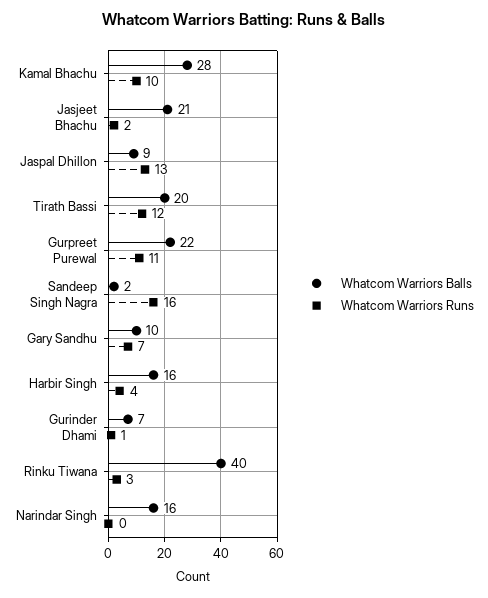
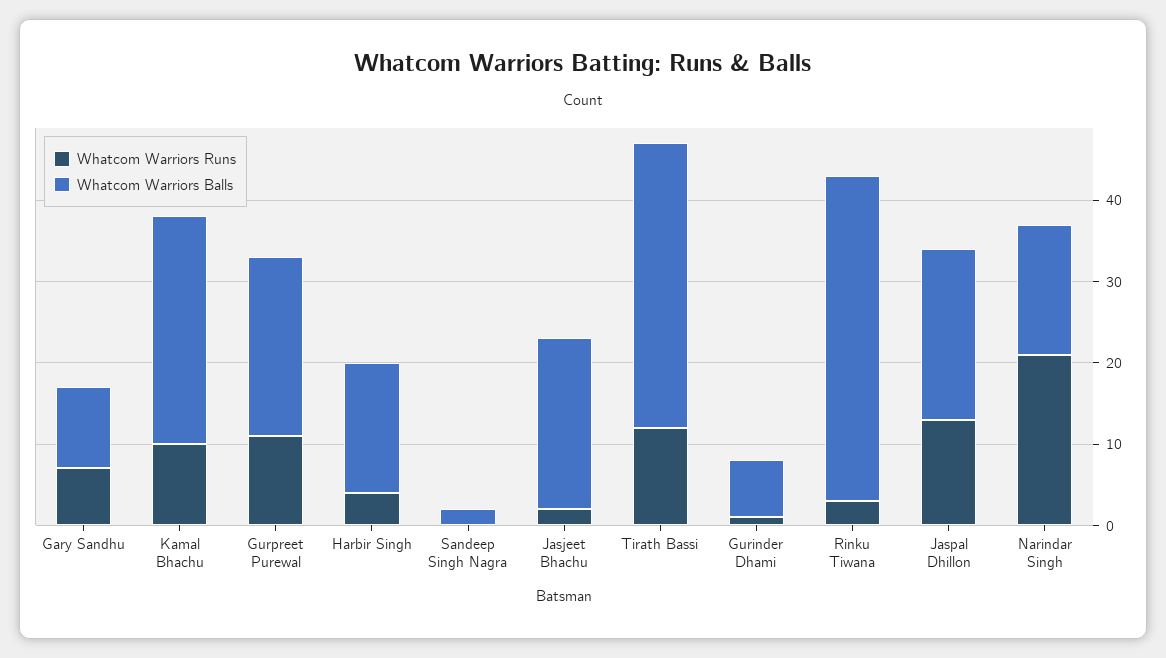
  {
    "Whatcom Warriors Balls": {
      "Kamal Bhachu": 28,
      "Jasjeet Bhachu": 21,
-     "Jaspal Dhillon": 9,
+     "Jaspal Dhillon": 21,
-     "Tirath Bassi": 20,
+     "Tirath Bassi": 35,
      "Gurpreet Purewal": 22,
      "Sandeep Singh Nagra": 2,
      "Gary Sandhu": 10,
      "Harbir Singh": 16,
      "Gurinder Dhami": 7,
      "Rinku Tiwana": 40,
      "Narindar Singh": 16
    },
    "Whatcom Warriors Runs": {
      "Kamal Bhachu": 10,
      "Jasjeet Bhachu": 2,
      "Jaspal Dhillon": 13,
      "Tirath Bassi": 12,
      "Gurpreet Purewal": 11,
-     "Sandeep Singh Nagra": 16,
+     "Sandeep Singh Nagra": 0,
      "Gary Sandhu": 7,
      "Harbir Singh": 4,
      "Gurinder Dhami": 1,
      "Rinku Tiwana": 3,
-     "Narindar Singh": 0
+     "Narindar Singh": 21
    }
  }

